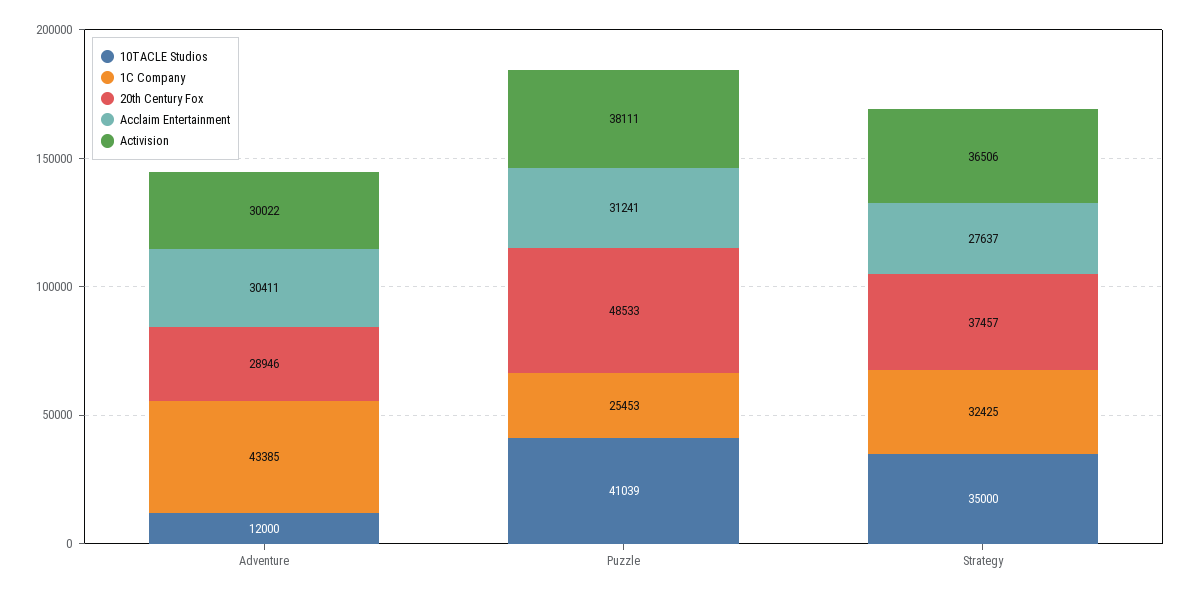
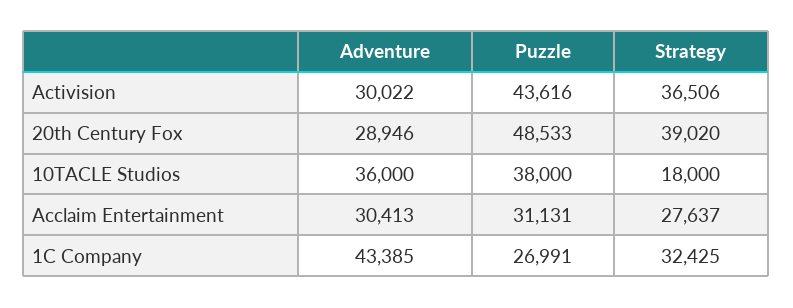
  {
    "10TACLE Studios": {
-     "Adventure": 12000,
+     "Adventure": 36000,
-     "Puzzle": 41039,
+     "Puzzle": 38000,
-     "Strategy": 35000
+     "Strategy": 18000
    },
    "1C Company": {
      "Adventure": 43385,
-     "Puzzle": 25453,
+     "Puzzle": 26991,
      "Strategy": 32425
    },
    "20th Century Fox": {
      "Adventure": 28946,
      "Puzzle": 48533,
-     "Strategy": 37457
+     "Strategy": 39020
    },
    "Acclaim Entertainment": {
-     "Adventure": 30411,
+     "Adventure": 30413,
-     "Puzzle": 31241,
+     "Puzzle": 31131,
      "Strategy": 27637
    },
    "Activision": {
      "Adventure": 30022,
-     "Puzzle": 38111,
+     "Puzzle": 43616,
      "Strategy": 36506
    }
  }

